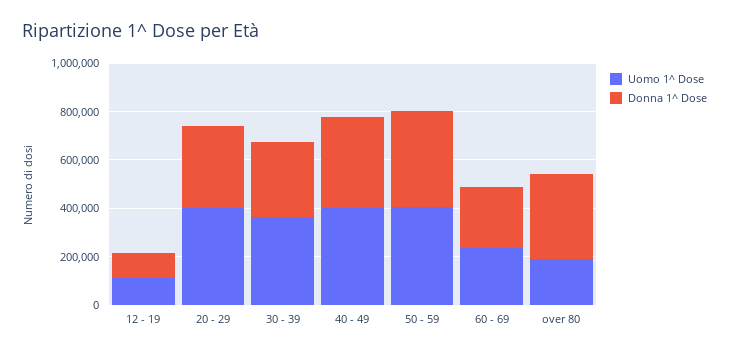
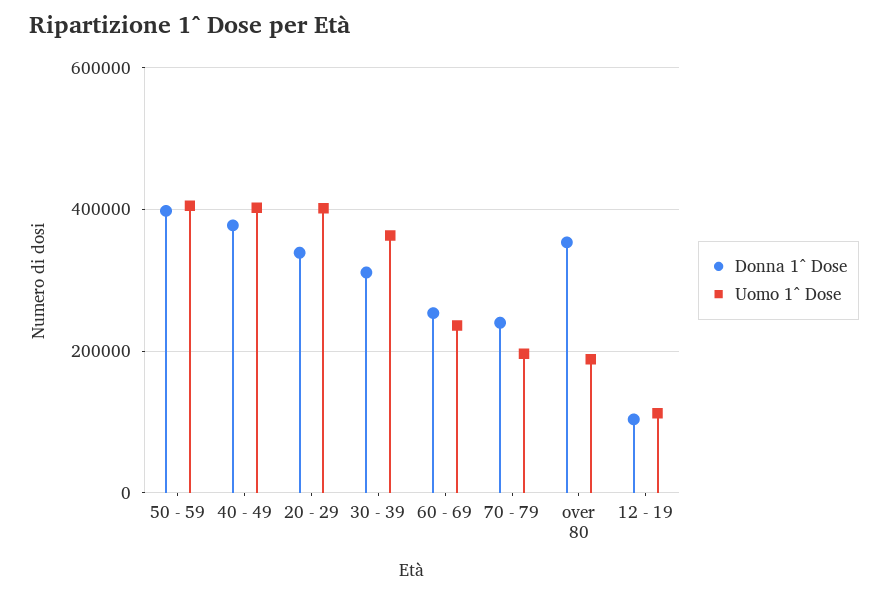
  {
    "Uomo 1^ Dose": {
      "12 - 19": 120000,
      "20 - 29": 400000,
      "30 - 39": 360000,
      "40 - 49": 400000,
      "50 - 59": 400000,
      "60 - 69": 240000,
-     "over 80": 180000
+     "over 80": 180000,
+     "70 - 79": 200000
    },
    "Donna 1^ Dose": {
      "12 - 19": 100000,
      "20 - 29": 340000,
      "30 - 39": 320000,
      "40 - 49": 380000,
      "50 - 59": 400000,
      "60 - 69": 260000,
-     "over 80": 360000
+     "over 80": 360000,
+     "70 - 79": 240000
    }
  }

